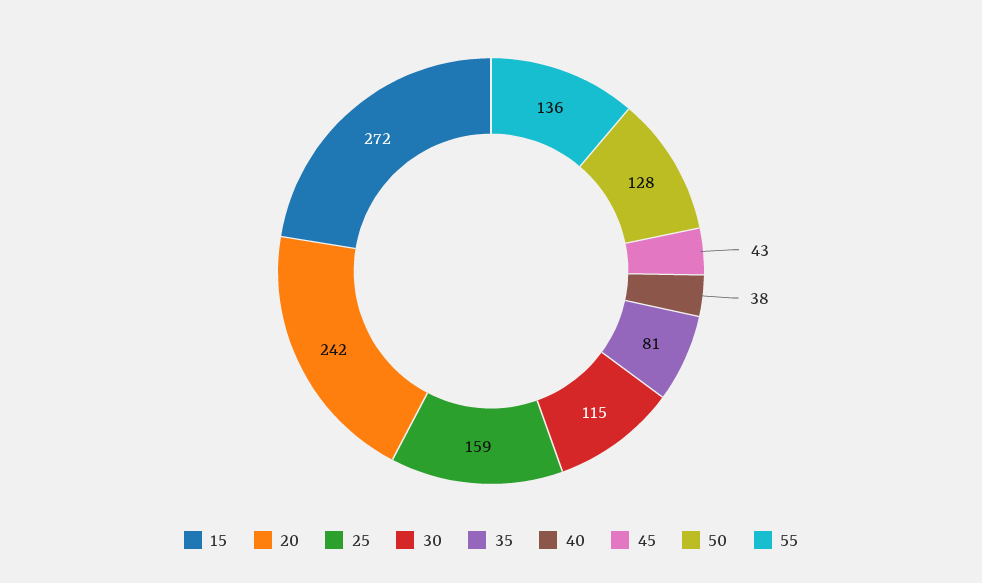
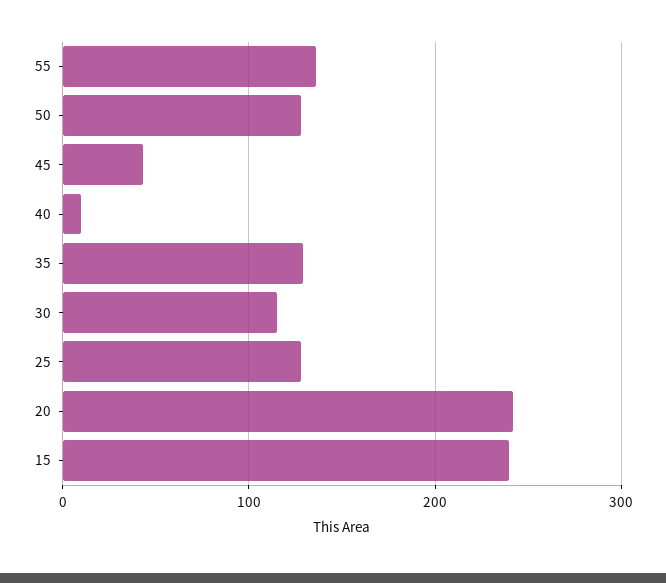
  {
-   "15": 272,
+   "15": 240,
    "20": 242,
-   "25": 159,
+   "25": 130,
    "30": 115,
-   "35": 81,
+   "35": 130,
-   "40": 38,
+   "40": 10,
    "45": 43,
    "50": 128,
    "55": 136
  }

